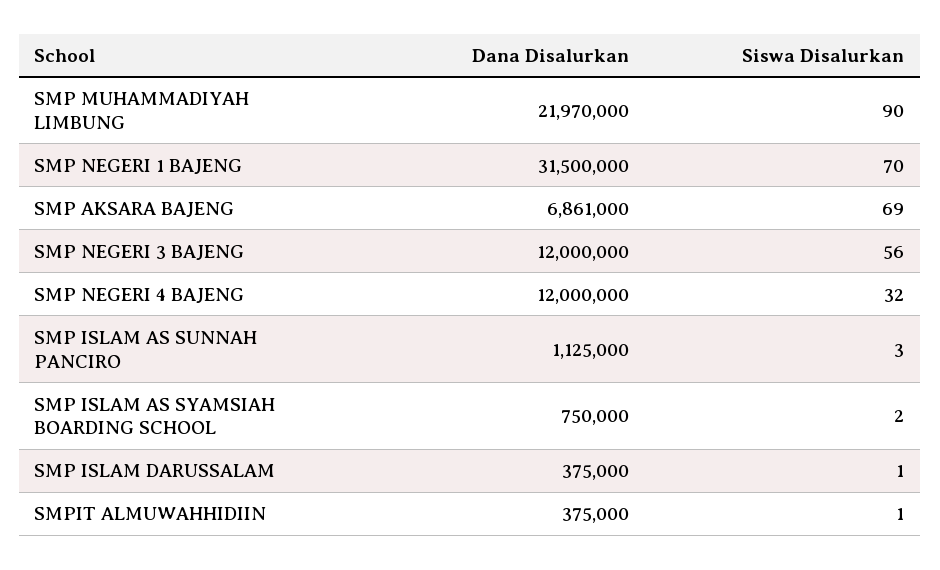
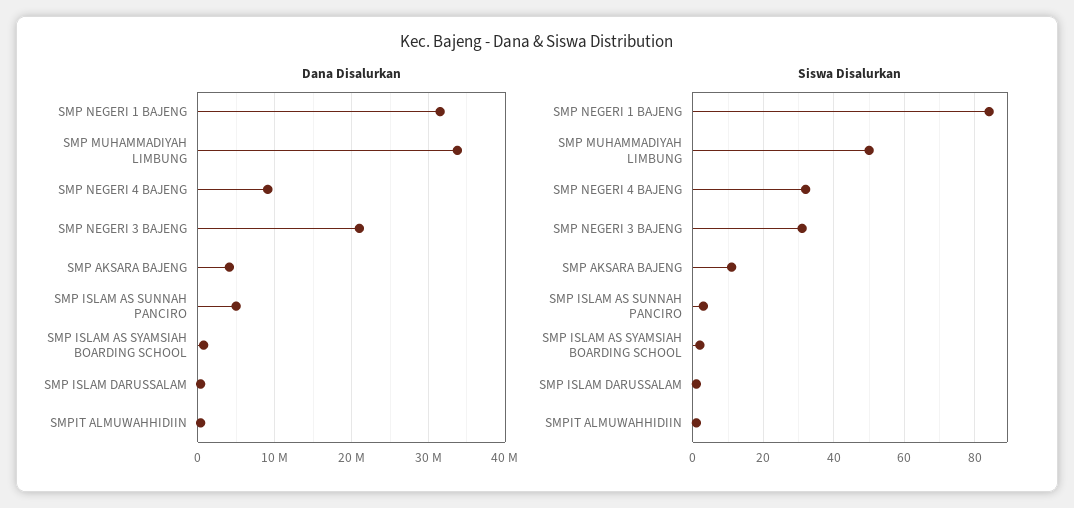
  {
    "Dana Disalurkan": {
-     "SMP MUHAMMADIYAH LIMBUNG": 21970000,
+     "SMP MUHAMMADIYAH LIMBUNG": 34000000,
      "SMP NEGERI 1 BAJENG": 31500000,
-     "SMP AKSARA BAJENG": 6861000,
+     "SMP AKSARA BAJENG": 4000000,
-     "SMP NEGERI 3 BAJENG": 12000000,
+     "SMP NEGERI 3 BAJENG": 21000000,
-     "SMP NEGERI 4 BAJENG": 12000000,
+     "SMP NEGERI 4 BAJENG": 9000000,
-     "SMP ISLAM AS SUNNAH PANCIRO": 1125000,
+     "SMP ISLAM AS SUNNAH PANCIRO": 5000000,
      "SMP ISLAM AS SYAMSIAH BOARDING SCHOOL": 750000,
      "SMP ISLAM DARUSSALAM": 375000,
      "SMPIT ALMUWAHHIDIIN": 375000
    },
    "Siswa Disalurkan": {
-     "SMP MUHAMMADIYAH LIMBUNG": 90,
+     "SMP MUHAMMADIYAH LIMBUNG": 50,
-     "SMP NEGERI 1 BAJENG": 70,
+     "SMP NEGERI 1 BAJENG": 85,
-     "SMP AKSARA BAJENG": 69,
+     "SMP AKSARA BAJENG": 10,
-     "SMP NEGERI 3 BAJENG": 56,
+     "SMP NEGERI 3 BAJENG": 30,
      "SMP NEGERI 4 BAJENG": 32,
      "SMP ISLAM AS SUNNAH PANCIRO": 3,
      "SMP ISLAM AS SYAMSIAH BOARDING SCHOOL": 2,
      "SMP ISLAM DARUSSALAM": 1,
      "SMPIT ALMUWAHHIDIIN": 1
    }
  }

